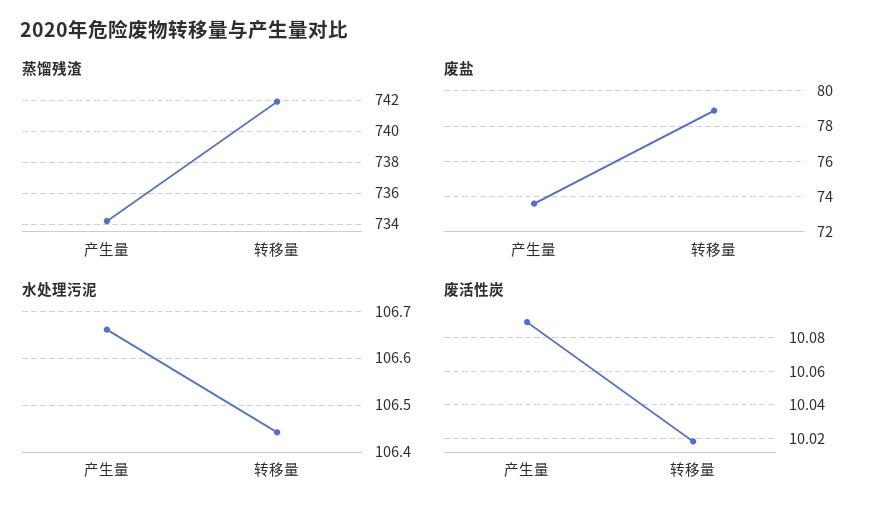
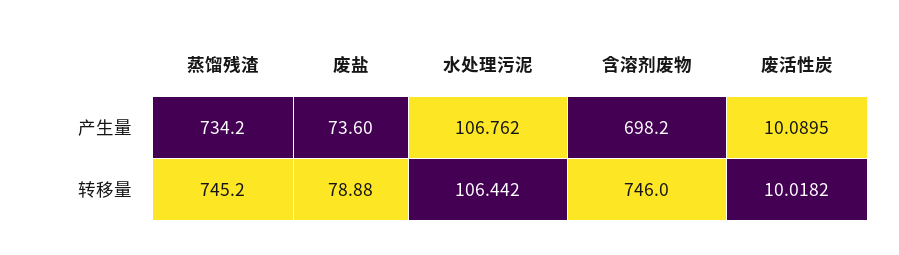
  {
    "蒸馏残渣": {
      "产生量": 734.2,
-     "转移量": 742
+     "转移量": 745.2
    },
    "废盐": {
      "产生量": 73.6,
      "转移量": 78.88
    },
    "水处理污泥": {
-     "产生量": 106.66,
+     "产生量": 106.762,
      "转移量": 106.442
    },
    "废活性炭": {
      "产生量": 10.0895,
      "转移量": 10.0182
-   }
+   },
+   "含溶剂废物": {
+     "产生量": 698.2,
+     "转移量": 746
+   }
  }

